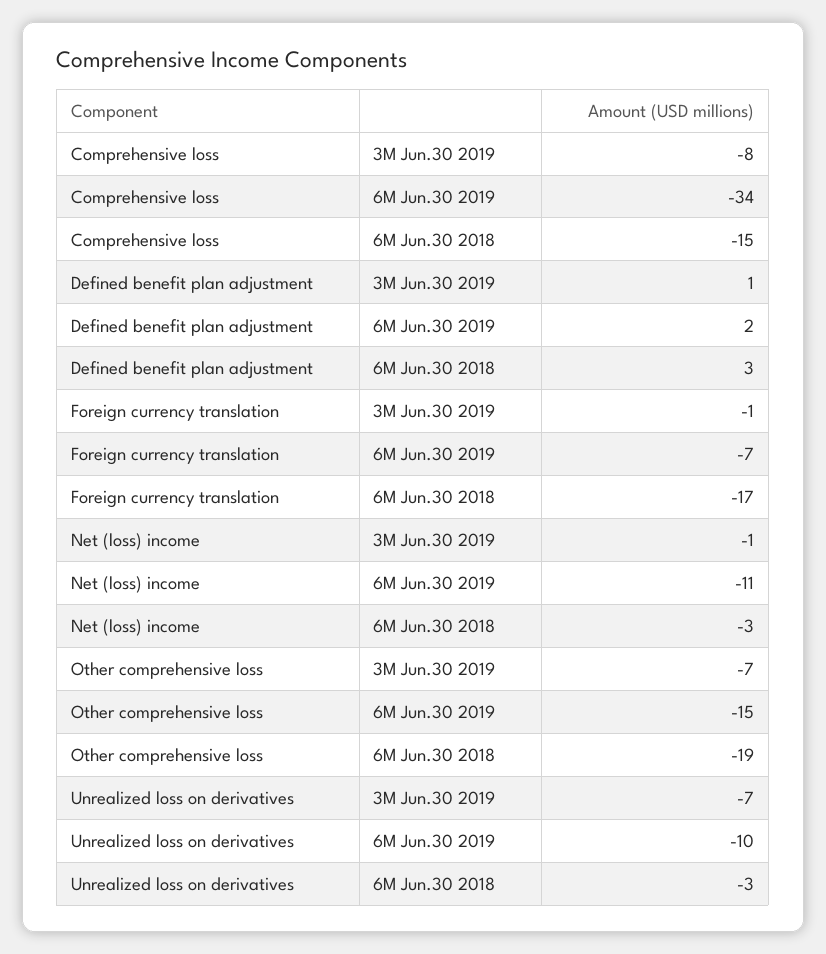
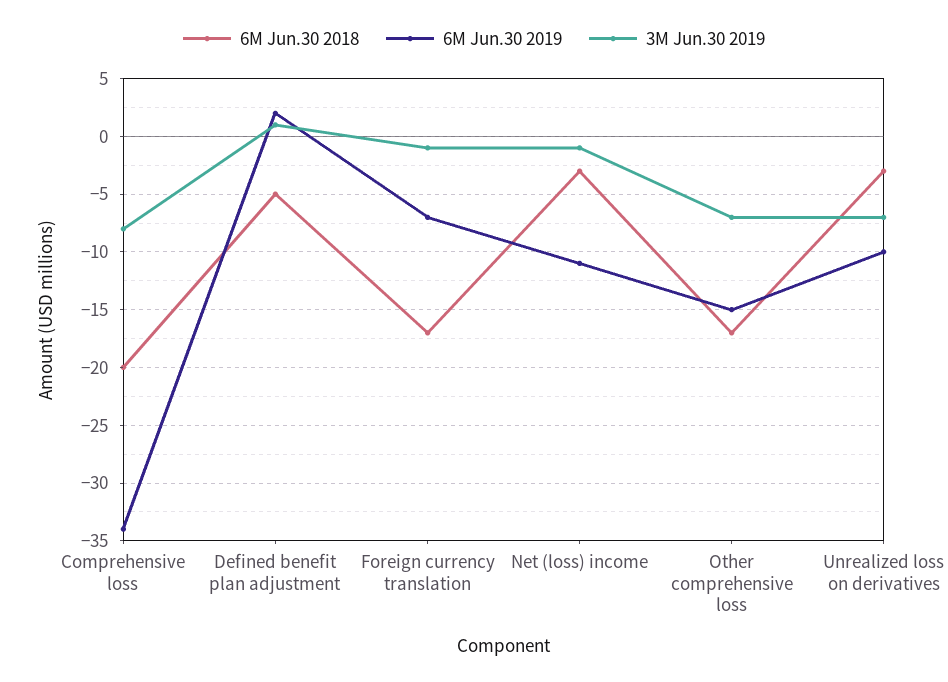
  {
    "3M Jun.30 2019": {
      "Comprehensive loss": -8,
      "Defined benefit plan adjustment": 1,
      "Foreign currency translation": -1,
      "Net (loss) income": -1,
      "Other comprehensive loss": -7,
      "Unrealized loss on derivatives": -7
    },
    "6M Jun.30 2019": {
      "Comprehensive loss": -34,
      "Defined benefit plan adjustment": 2,
      "Foreign currency translation": -7,
      "Net (loss) income": -11,
      "Other comprehensive loss": -15,
      "Unrealized loss on derivatives": -10
    },
    "6M Jun.30 2018": {
-     "Comprehensive loss": -15,
+     "Comprehensive loss": -20,
-     "Defined benefit plan adjustment": 3,
+     "Defined benefit plan adjustment": -5,
      "Foreign currency translation": -17,
      "Net (loss) income": -3,
-     "Other comprehensive loss": -19,
+     "Other comprehensive loss": -17,
      "Unrealized loss on derivatives": -3
    }
  }

